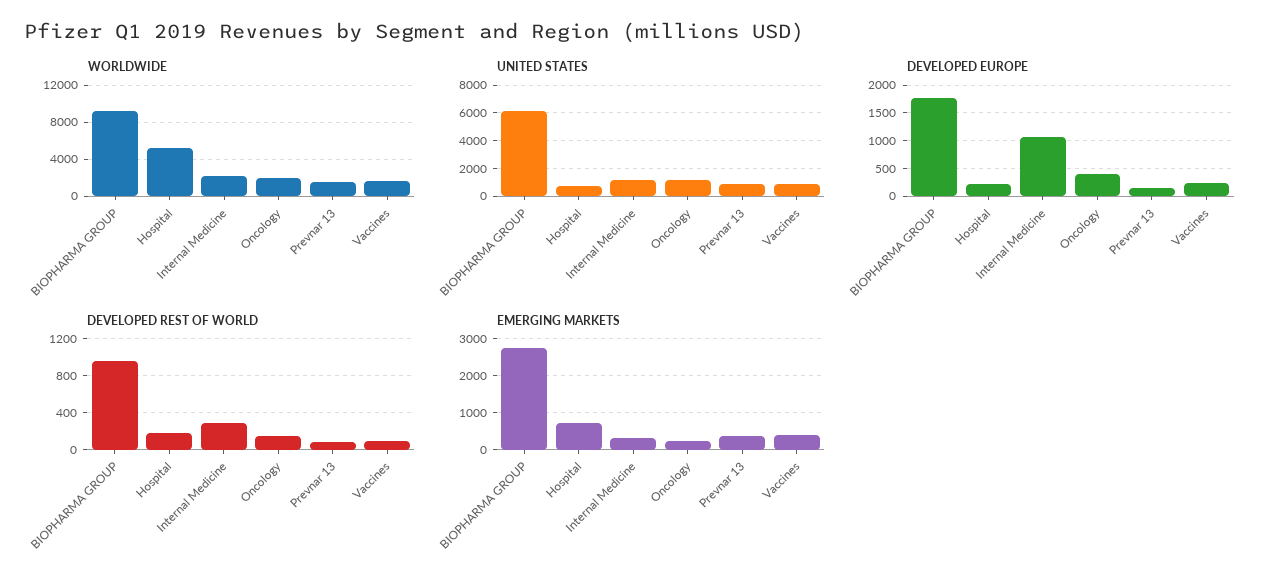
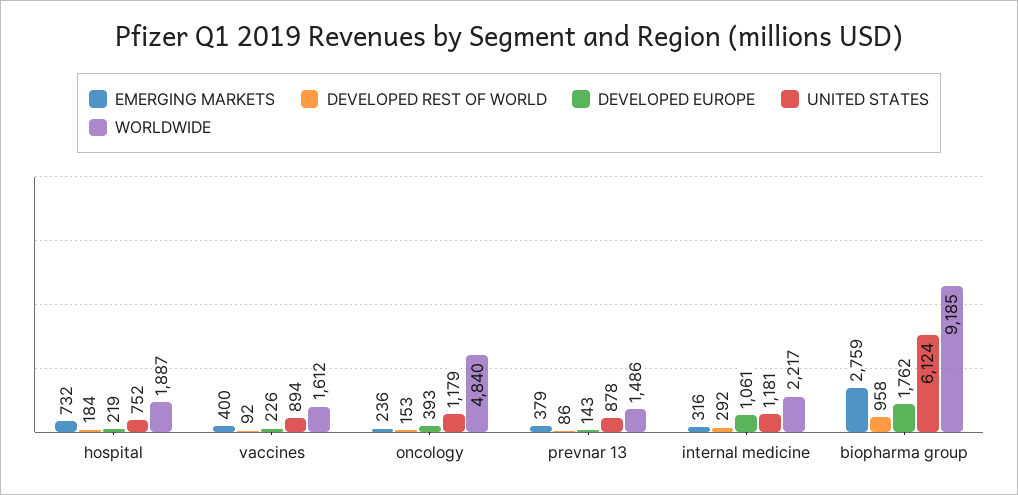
  {
    "WORLDWIDE": {
      "BIOPHARMA GROUP": 9185,
-     "Hospital": 5000,
+     "Hospital": 1887,
      "Internal Medicine": 2217,
-     "Oncology": 2000,
+     "Oncology": 4840,
      "Prevnar 13": 1486,
      "Vaccines": 1612
    },
    "UNITED STATES": {
      "BIOPHARMA GROUP": 6124,
      "Hospital": 752,
      "Internal Medicine": 1181,
      "Oncology": 1179,
      "Prevnar 13": 878,
      "Vaccines": 894
    },
    "DEVELOPED EUROPE": {
      "BIOPHARMA GROUP": 1762,
      "Hospital": 219,
      "Internal Medicine": 1061,
      "Oncology": 393,
      "Prevnar 13": 143,
      "Vaccines": 226
    },
    "DEVELOPED REST OF WORLD": {
      "BIOPHARMA GROUP": 958,
      "Hospital": 184,
      "Internal Medicine": 292,
      "Oncology": 153,
      "Prevnar 13": 86,
      "Vaccines": 92
    },
    "EMERGING MARKETS": {
      "BIOPHARMA GROUP": 2759,
      "Hospital": 732,
      "Internal Medicine": 316,
      "Oncology": 236,
      "Prevnar 13": 379,
      "Vaccines": 400
    }
  }

